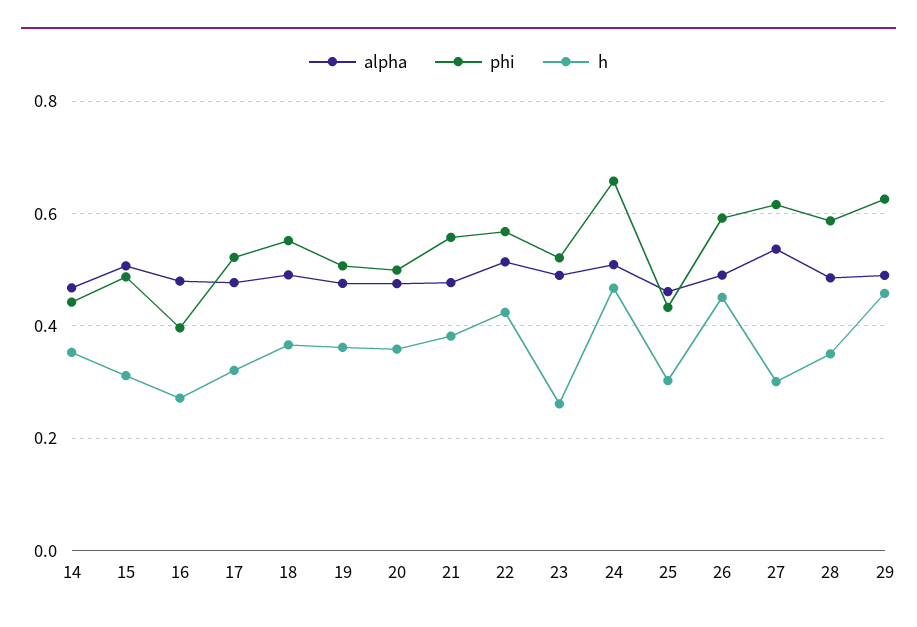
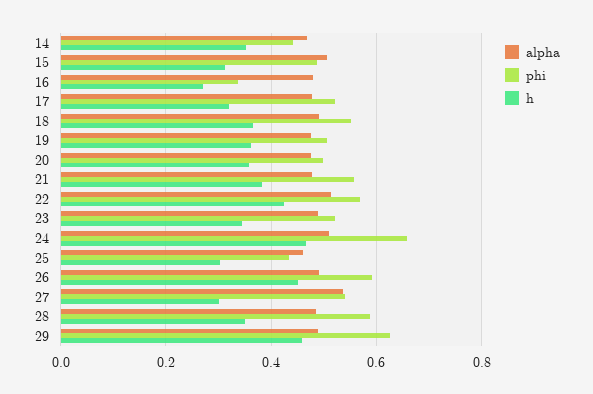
  {
    "alpha": {
      "14": 0.46,
      "15": 0.5,
      "16": 0.48,
      "17": 0.48,
      "18": 0.5,
      "19": 0.48,
      "20": 0.48,
      "21": 0.48,
      "22": 0.52,
      "23": 0.48,
      "24": 0.5,
      "25": 0.46,
      "26": 0.5,
      "27": 0.54,
      "28": 0.48,
      "29": 0.48
    },
    "phi": {
      "14": 0.44,
      "15": 0.48,
-     "16": 0.4,
+     "16": 0.34,
      "17": 0.52,
      "18": 0.56,
      "19": 0.5,
      "20": 0.5,
      "21": 0.56,
      "22": 0.56,
      "23": 0.52,
      "24": 0.66,
      "25": 0.44,
      "26": 0.6,
-     "27": 0.62,
+     "27": 0.54,
      "28": 0.58,
      "29": 0.62
    },
    "h": {
      "14": 0.36,
      "15": 0.32,
      "16": 0.28,
      "17": 0.32,
      "18": 0.36,
      "19": 0.36,
      "20": 0.36,
      "21": 0.38,
      "22": 0.42,
-     "23": 0.26,
+     "23": 0.34,
      "24": 0.46,
      "25": 0.3,
      "26": 0.46,
      "27": 0.3,
      "28": 0.36,
      "29": 0.46
    }
  }

